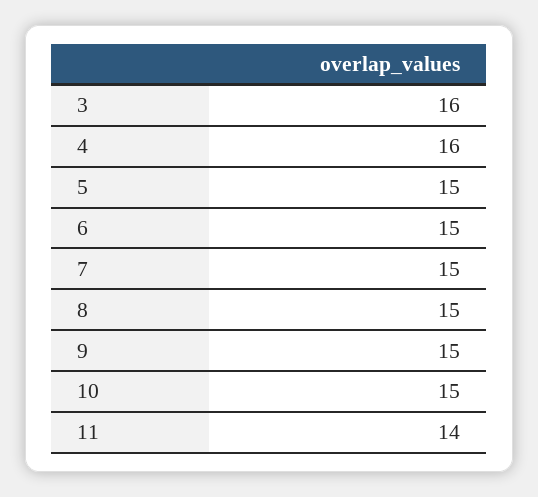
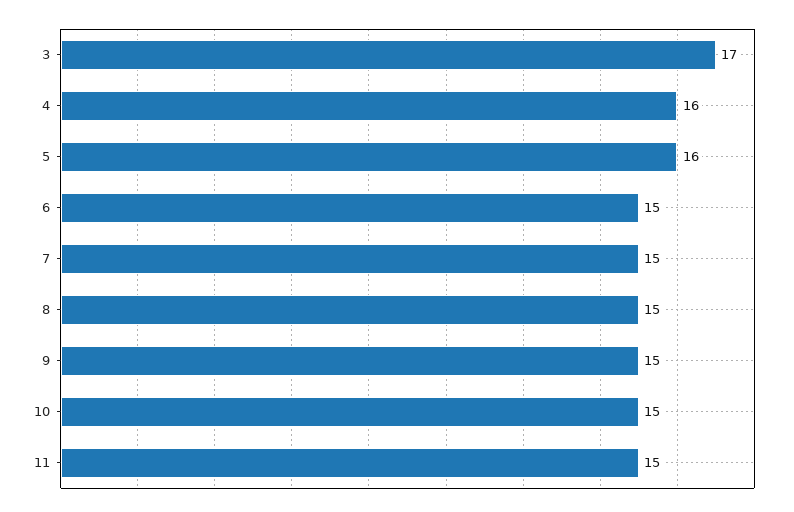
  {
-   "3": 16,
+   "3": 17,
    "4": 16,
-   "5": 15,
+   "5": 16,
    "6": 15,
    "7": 15,
    "8": 15,
    "9": 15,
    "10": 15,
-   "11": 14
+   "11": 15
  }

